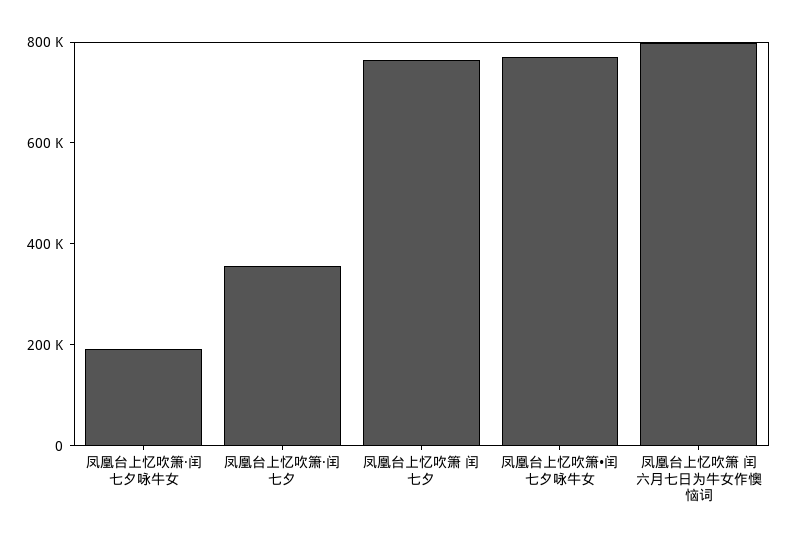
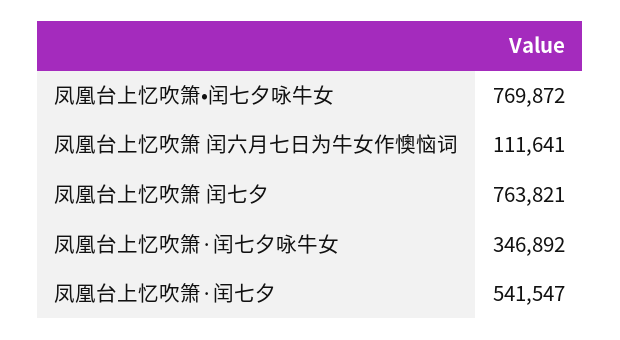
  {
-   "凤凰台上忆吹箫·闰七夕咏牛女": 200000,
+   "凤凰台上忆吹箫·闰七夕咏牛女": 346892,
-   "凤凰台上忆吹箫·闰七夕": 350000,
+   "凤凰台上忆吹箫·闰七夕": 541547,
    "凤凰台上忆吹箫 闰七夕": 763821,
    "凤凰台上忆吹箫•闰七夕咏牛女": 769872,
-   "凤凰台上忆吹箫 闰六月七日为牛女作懊恼词": 800000
+   "凤凰台上忆吹箫 闰六月七日为牛女作懊恼词": 111641
  }

